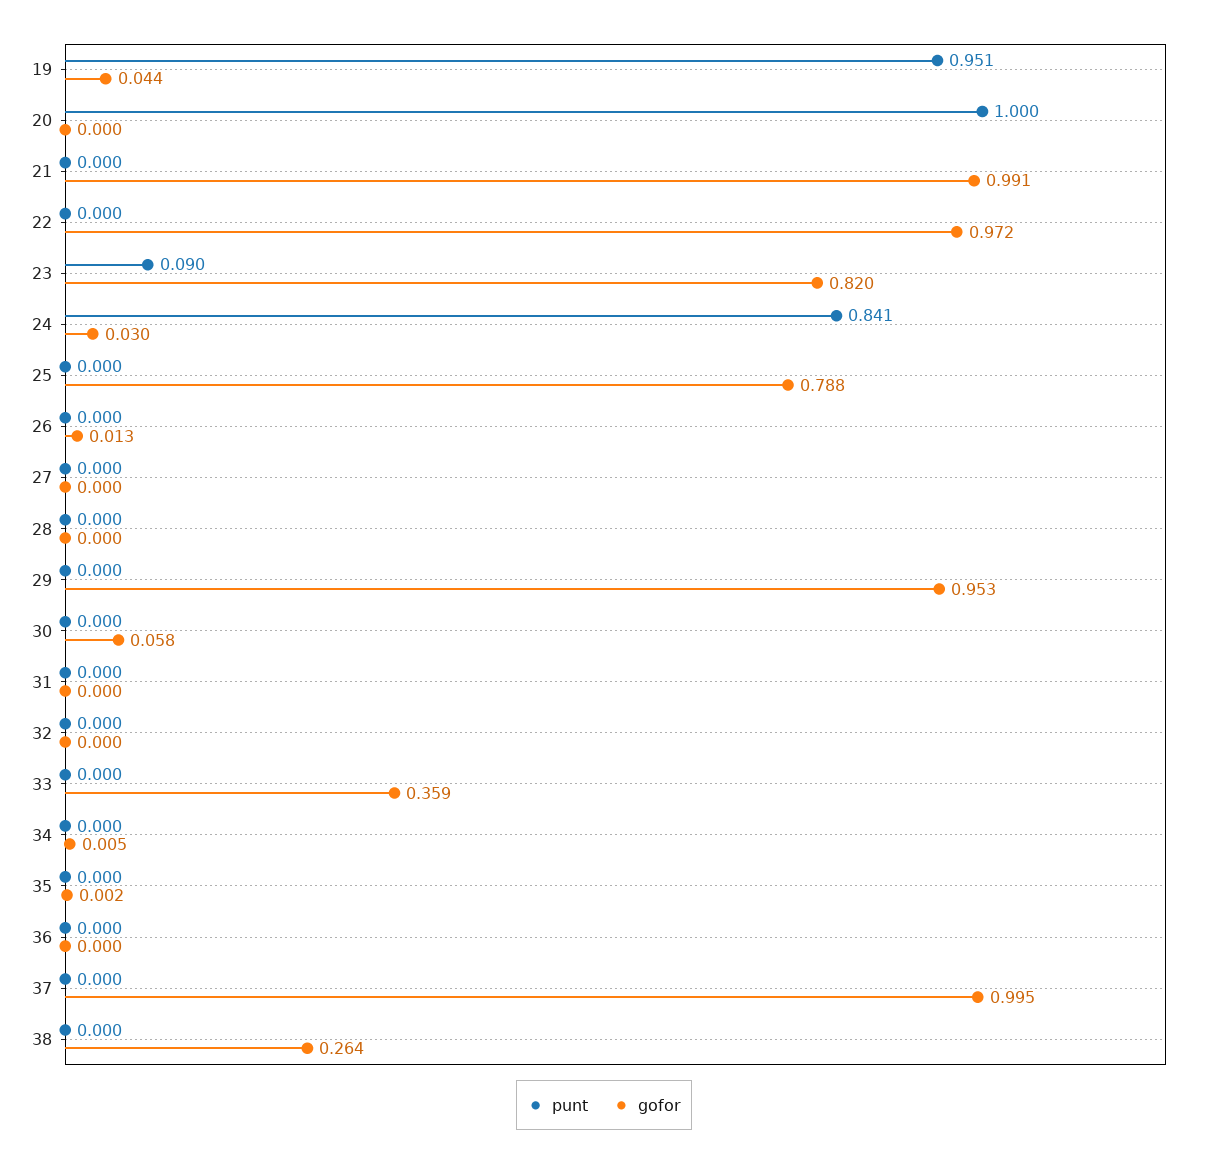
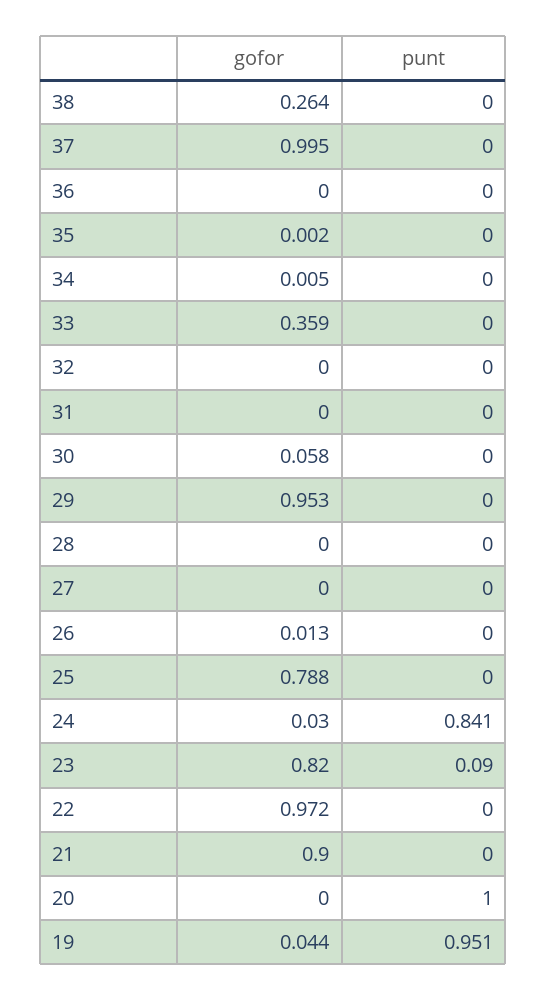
  {
    "punt": {
      "19": 0.951,
      "20": 1,
      "21": 0,
      "22": 0,
      "23": 0.09,
      "24": 0.841,
      "25": 0,
      "26": 0,
      "27": 0,
      "28": 0,
      "29": 0,
      "30": 0,
      "31": 0,
      "32": 0,
      "33": 0,
      "34": 0,
      "35": 0,
      "36": 0,
      "37": 0,
      "38": 0
    },
    "gofor": {
      "19": 0.044,
      "20": 0,
-     "21": 0.991,
+     "21": 0.9,
      "22": 0.972,
      "23": 0.82,
      "24": 0.03,
      "25": 0.788,
      "26": 0.013,
      "27": 0,
      "28": 0,
      "29": 0.953,
      "30": 0.058,
      "31": 0,
      "32": 0,
      "33": 0.359,
      "34": 0.005,
      "35": 0.002,
      "36": 0,
      "37": 0.995,
      "38": 0.264
    }
  }

